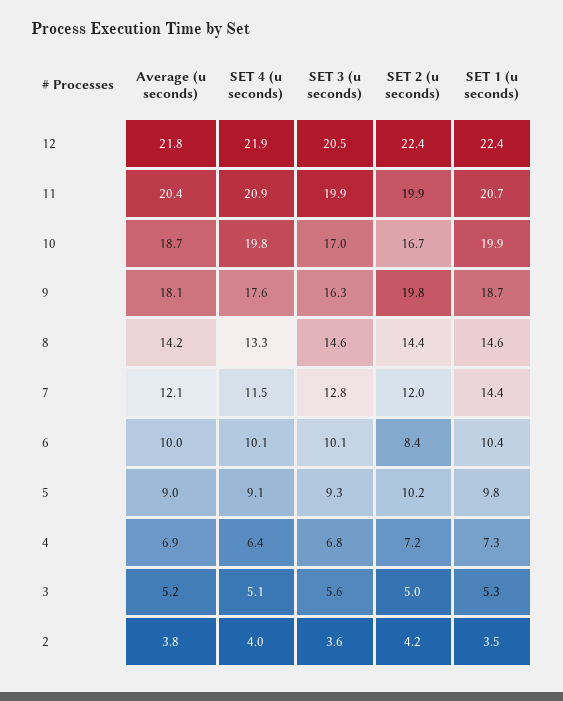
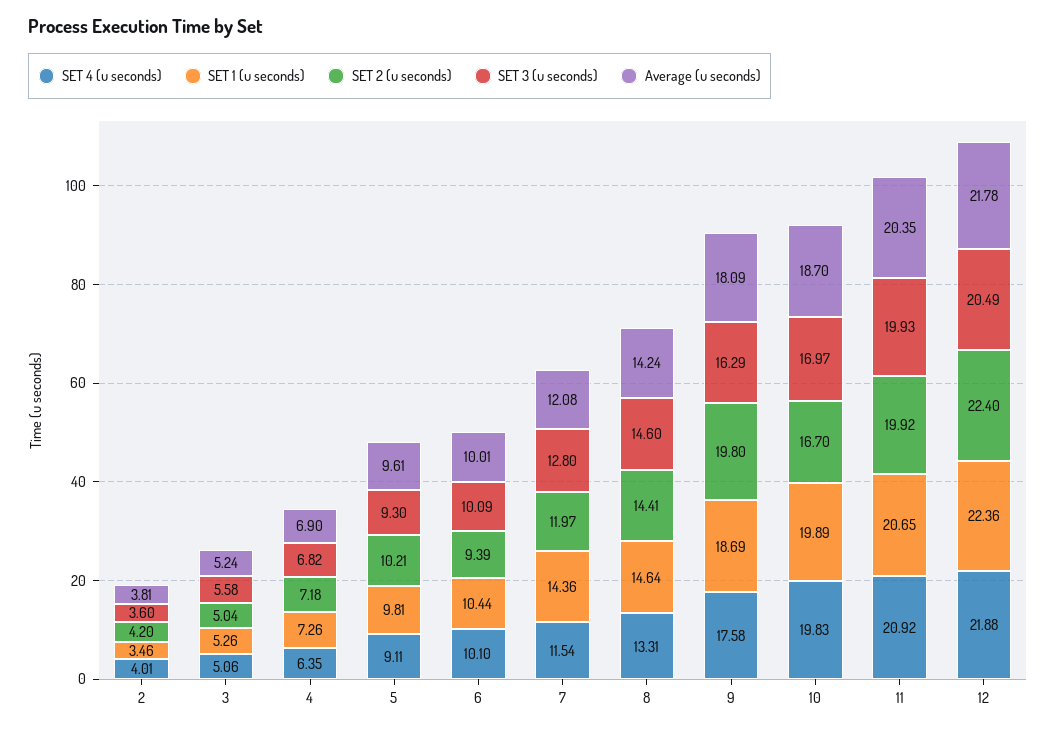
  {
    "Average (u seconds)": {
      "12": 21.78,
      "11": 20.35,
      "10": 18.7,
      "9": 18.09,
      "8": 14.24,
      "7": 12.08,
      "6": 10.01,
-     "5": 9,
+     "5": 9.61,
      "4": 6.9,
      "3": 5.24,
      "2": 3.81
    },
    "SET 4 (u seconds)": {
      "12": 21.88,
      "11": 20.92,
      "10": 19.83,
      "9": 17.58,
      "8": 13.31,
      "7": 11.54,
      "6": 10.1,
      "5": 9.11,
      "4": 6.35,
      "3": 5.06,
      "2": 4.01
    },
    "SET 3 (u seconds)": {
      "12": 20.49,
      "11": 19.93,
      "10": 16.97,
      "9": 16.29,
      "8": 14.6,
      "7": 12.8,
      "6": 10.09,
      "5": 9.3,
      "4": 6.82,
      "3": 5.58,
      "2": 3.6
    },
    "SET 2 (u seconds)": {
      "12": 22.4,
      "11": 19.92,
      "10": 16.7,
      "9": 19.8,
      "8": 14.41,
      "7": 11.97,
-     "6": 8.4,
+     "6": 9.39,
      "5": 10.21,
      "4": 7.18,
      "3": 5.04,
      "2": 4.2
    },
    "SET 1 (u seconds)": {
      "12": 22.36,
      "11": 20.65,
      "10": 19.89,
      "9": 18.69,
      "8": 14.64,
      "7": 14.36,
      "6": 10.44,
      "5": 9.81,
      "4": 7.26,
      "3": 5.26,
      "2": 3.46
    }
  }

